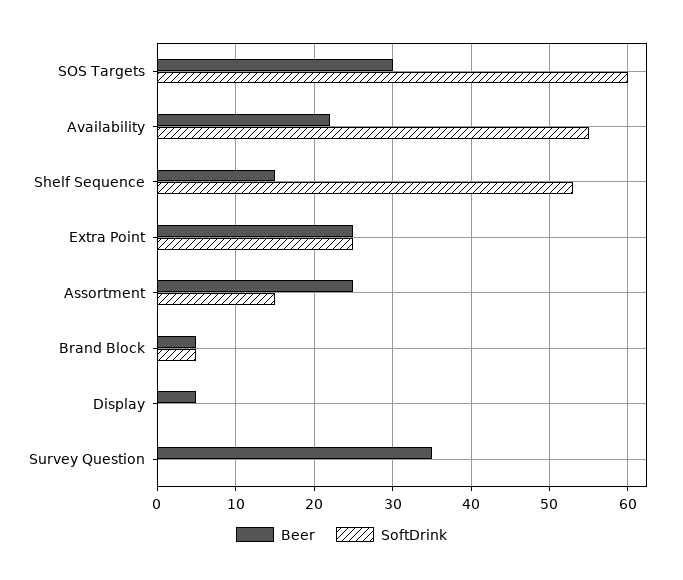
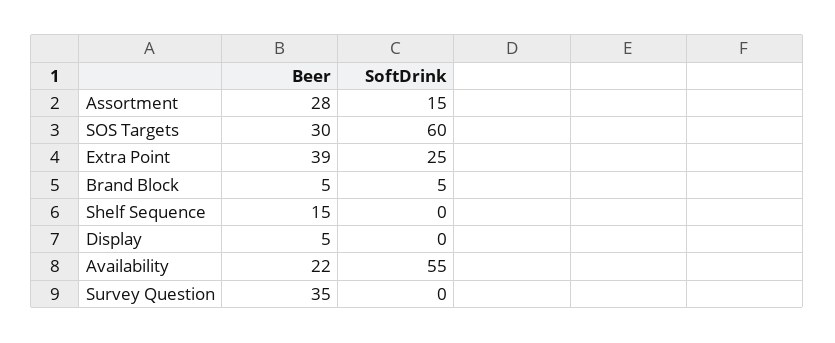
  {
    "Beer": {
      "SOS Targets": 30,
      "Availability": 22,
      "Shelf Sequence": 15,
-     "Extra Point": 25,
+     "Extra Point": 39,
-     "Assortment": 25,
+     "Assortment": 28,
      "Brand Block": 5,
      "Display": 5,
      "Survey Question": 35
    },
    "SoftDrink": {
      "SOS Targets": 60,
      "Availability": 55,
-     "Shelf Sequence": 53,
+     "Shelf Sequence": 0,
      "Extra Point": 25,
      "Assortment": 15,
      "Brand Block": 5,
      "Display": 0,
      "Survey Question": 0
    }
  }

